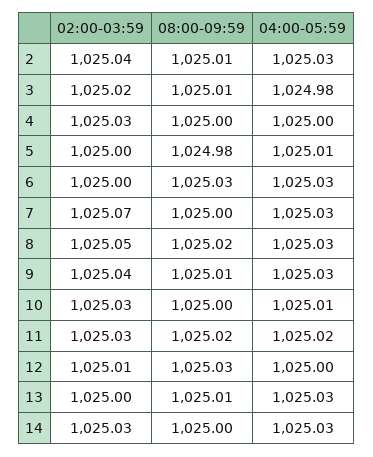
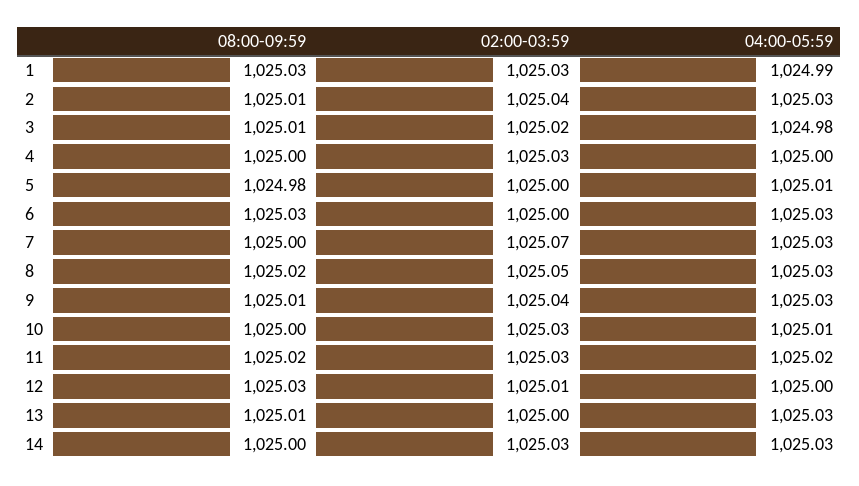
  {
    "02:00-03:59": {
      "2": 1025.04,
      "3": 1025.02,
      "4": 1025.03,
      "5": 1025,
      "6": 1025,
      "7": 1025.07,
      "8": 1025.05,
      "9": 1025.04,
      "10": 1025.03,
      "11": 1025.03,
      "12": 1025.01,
      "13": 1025,
-     "14": 1025.03
+     "14": 1025.03,
+     "1": 1025.03
    },
    "08:00-09:59": {
      "2": 1025.01,
      "3": 1025.01,
      "4": 1025,
      "5": 1024.98,
      "6": 1025.03,
      "7": 1025,
      "8": 1025.02,
      "9": 1025.01,
      "10": 1025,
      "11": 1025.02,
      "12": 1025.03,
      "13": 1025.01,
-     "14": 1025
+     "14": 1025,
+     "1": 1025.03
    },
    "04:00-05:59": {
      "2": 1025.03,
      "3": 1024.98,
      "4": 1025,
      "5": 1025.01,
      "6": 1025.03,
      "7": 1025.03,
      "8": 1025.03,
      "9": 1025.03,
      "10": 1025.01,
      "11": 1025.02,
      "12": 1025,
      "13": 1025.03,
-     "14": 1025.03
+     "14": 1025.03,
+     "1": 1024.99
    }
  }

